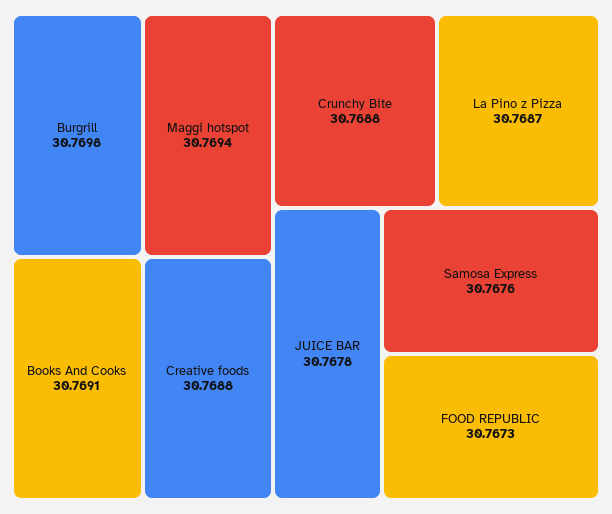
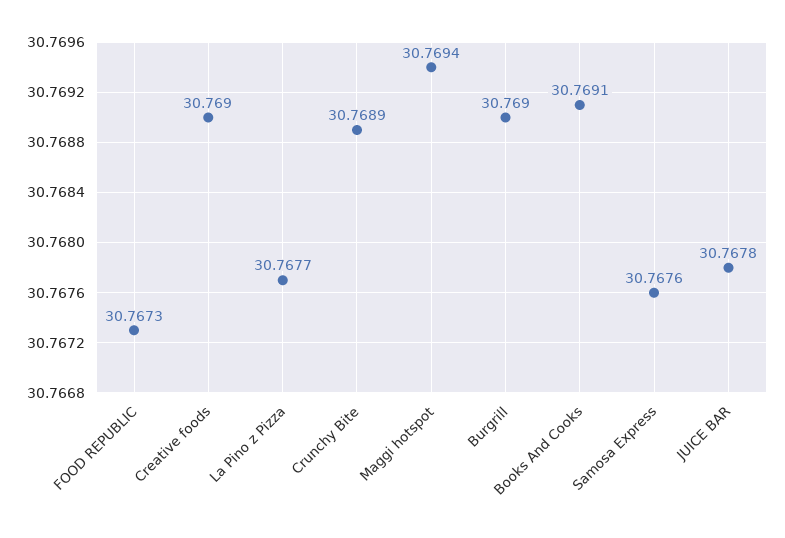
  {
-   "Burgrill": 30.7698,
+   "Burgrill": 30.769,
    "Maggi hotspot": 30.7694,
    "Books And Cooks": 30.7691,
-   "Creative foods": 30.7688,
+   "Creative foods": 30.769,
-   "Crunchy Bite": 30.7688,
+   "Crunchy Bite": 30.7689,
-   "La Pino z Pizza": 30.7687,
+   "La Pino z Pizza": 30.7677,
    "JUICE BAR": 30.7678,
    "Samosa Express": 30.7676,
    "FOOD REPUBLIC": 30.7673
  }

